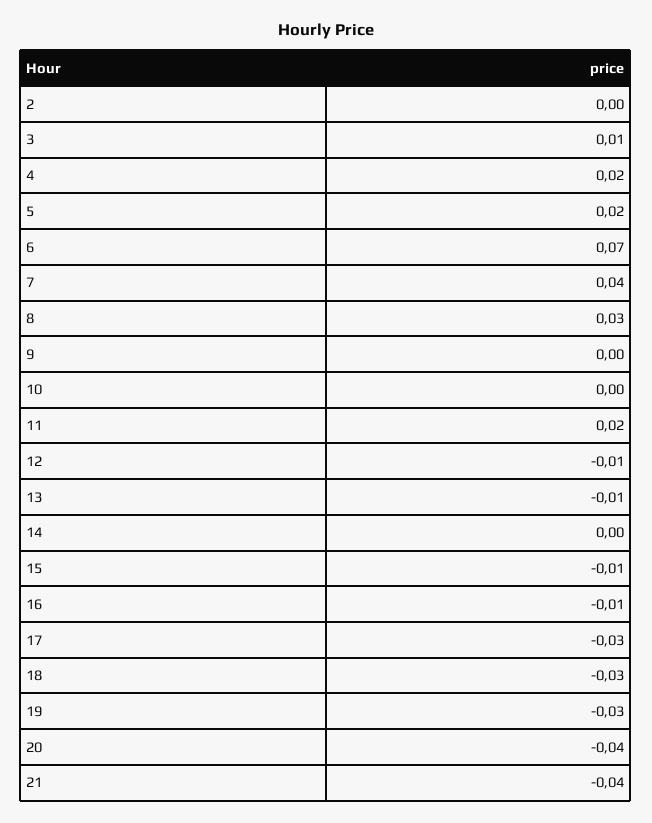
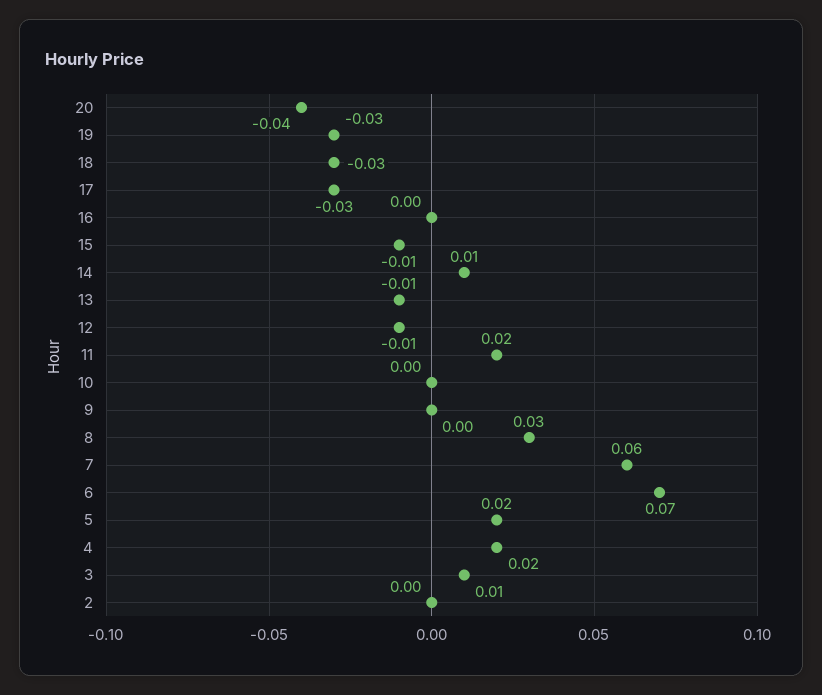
  {
    "2": 0,
    "3": 0.01,
    "4": 0.02,
    "5": 0.02,
    "6": 0.07,
-   "7": 0.04,
+   "7": 0.06,
    "8": 0.03,
    "9": 0,
    "10": 0,
    "11": 0.02,
    "12": -0.01,
    "13": -0.01,
-   "14": 0,
+   "14": 0.01,
    "15": -0.01,
-   "16": -0.01,
+   "16": 0,
    "17": -0.03,
    "18": -0.03,
    "19": -0.03,
-   "20": -0.04,
+   "20": -0.04
-   "21": -0.04
  }

